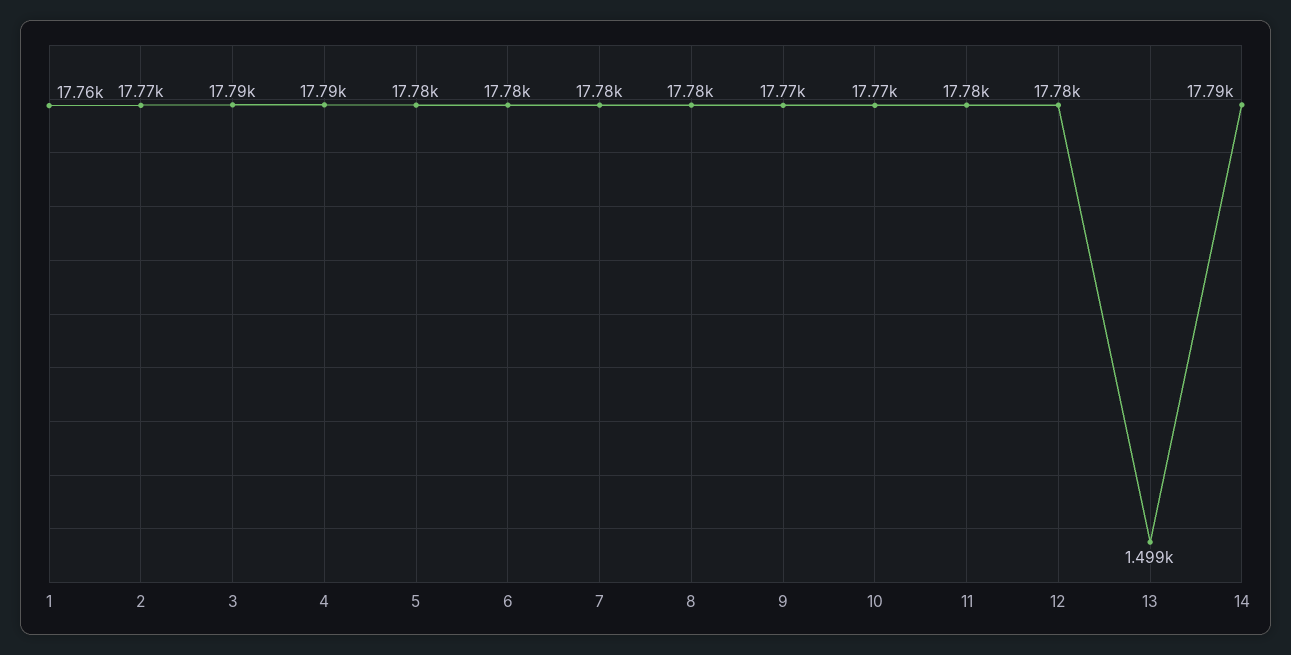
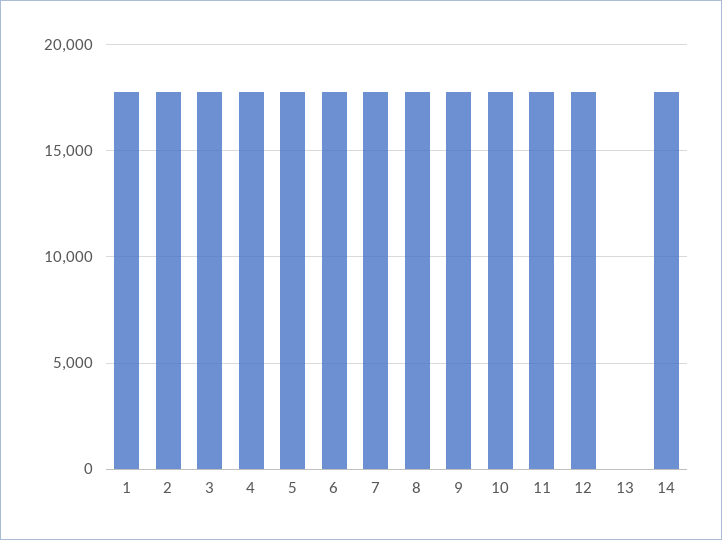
  {
    "1": 17760,
    "2": 17770,
    "3": 17790,
    "4": 17790,
    "5": 17780,
    "6": 17780,
    "7": 17780,
    "8": 17780,
    "9": 17770,
    "10": 17770,
    "11": 17780,
    "12": 17780,
-   "13": 1499,
+   "13": 0,
    "14": 17790
  }

